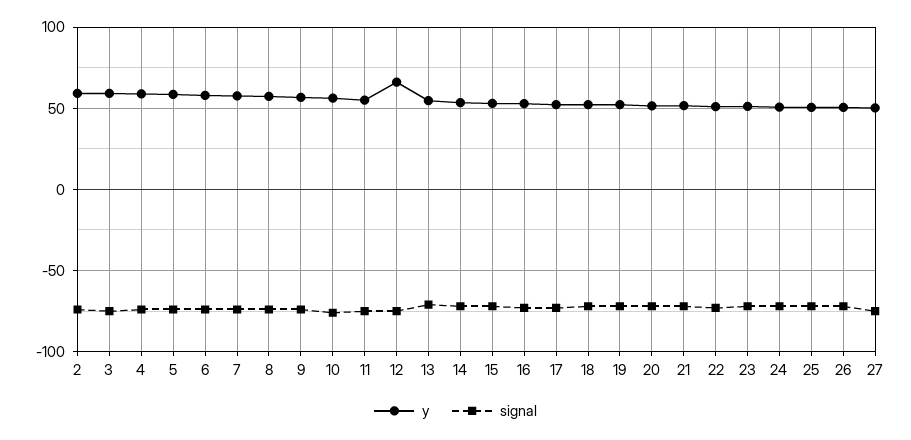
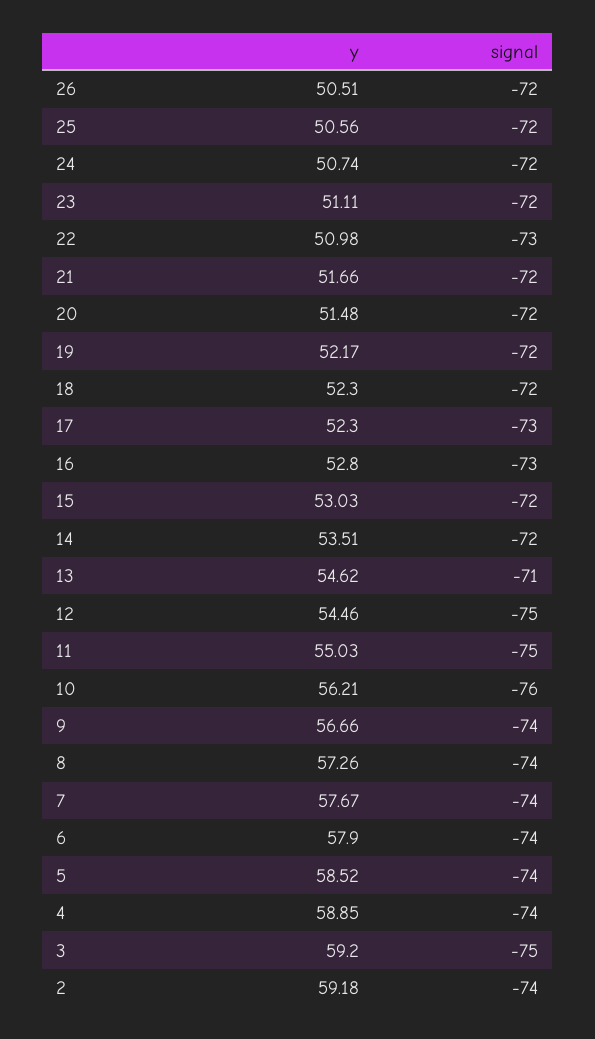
  {
    "y": {
      "2": 59.18,
      "3": 59.2,
      "4": 58.85,
      "5": 58.52,
      "6": 57.9,
      "7": 57.67,
      "8": 57.26,
      "9": 56.66,
      "10": 56.21,
      "11": 55.03,
-     "12": 65,
+     "12": 54.46,
      "13": 54.62,
      "14": 53.51,
      "15": 53.03,
      "16": 52.8,
      "17": 52.3,
      "18": 52.3,
      "19": 52.17,
      "20": 51.48,
      "21": 51.66,
      "22": 50.98,
      "23": 51.11,
      "24": 50.74,
      "25": 50.56,
-     "26": 50.51,
+     "26": 50.51
-     "27": 50
    },
    "signal": {
      "2": -74,
      "3": -75,
      "4": -74,
      "5": -74,
      "6": -74,
      "7": -74,
      "8": -74,
      "9": -74,
      "10": -76,
      "11": -75,
      "12": -75,
      "13": -71,
      "14": -72,
      "15": -72,
      "16": -73,
      "17": -73,
      "18": -72,
      "19": -72,
      "20": -72,
      "21": -72,
      "22": -73,
      "23": -72,
      "24": -72,
      "25": -72,
-     "26": -72,
+     "26": -72
-     "27": -75
    }
  }

